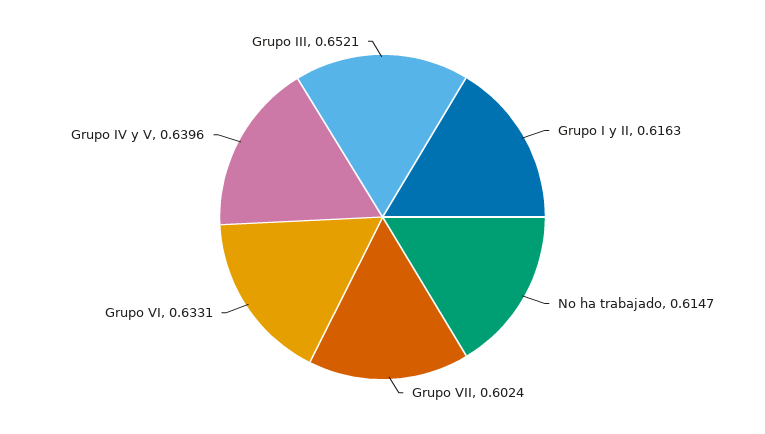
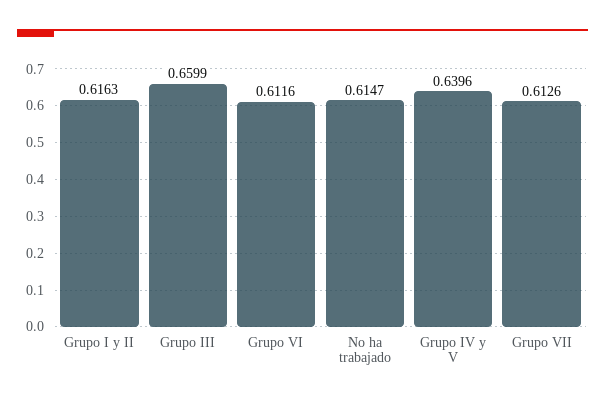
  {
    "Grupo I y II": 0.6163,
    "No ha trabajado": 0.6147,
-   "Grupo VII": 0.6024,
+   "Grupo VII": 0.6126,
-   "Grupo VI": 0.6331,
+   "Grupo VI": 0.6116,
    "Grupo IV y V": 0.6396,
-   "Grupo III": 0.6521
+   "Grupo III": 0.6599
  }

